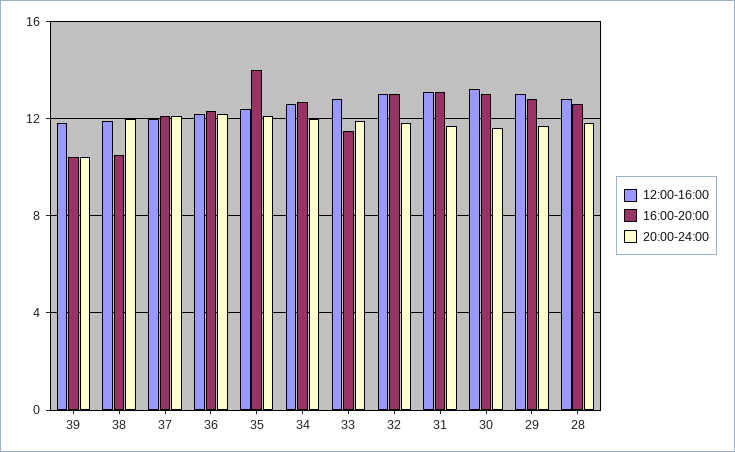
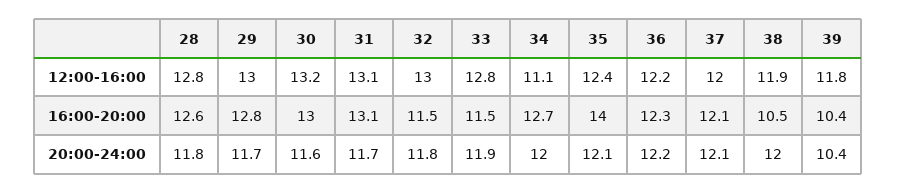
  {
    "12:00-16:00": {
      "39": 11.8,
      "38": 11.9,
      "37": 12,
      "36": 12.2,
      "35": 12.4,
-     "34": 12.5,
+     "34": 11.1,
      "33": 12.8,
      "32": 13,
      "31": 13.1,
      "30": 13.2,
      "29": 13,
      "28": 12.8
    },
    "16:00-20:00": {
      "39": 10.4,
      "38": 10.5,
      "37": 12.1,
      "36": 12.3,
      "35": 14,
      "34": 12.7,
      "33": 11.5,
-     "32": 13,
+     "32": 11.5,
      "31": 13.1,
      "30": 13,
      "29": 12.8,
      "28": 12.6
    },
    "20:00-24:00": {
      "39": 10.4,
      "38": 12,
      "37": 12.1,
      "36": 12.2,
      "35": 12.1,
      "34": 12,
      "33": 11.9,
      "32": 11.8,
      "31": 11.7,
      "30": 11.6,
      "29": 11.7,
      "28": 11.8
    }
  }

